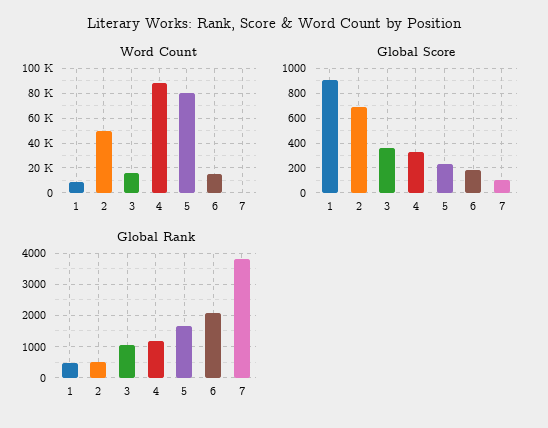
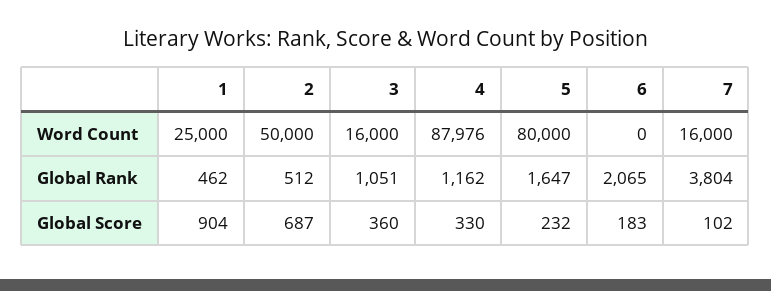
  {
    "Word Count": {
-     "1": 10000,
+     "1": 25000,
      "2": 50000,
      "3": 16000,
      "4": 87976,
      "5": 80000,
-     "6": 15000,
+     "6": 0,
-     "7": 0
+     "7": 16000
    },
    "Global Score": {
      "1": 904,
      "2": 687,
      "3": 360,
      "4": 330,
      "5": 232,
      "6": 183,
      "7": 102
    },
    "Global Rank": {
      "1": 462,
      "2": 512,
      "3": 1051,
      "4": 1162,
      "5": 1647,
      "6": 2065,
      "7": 3804
    }
  }

